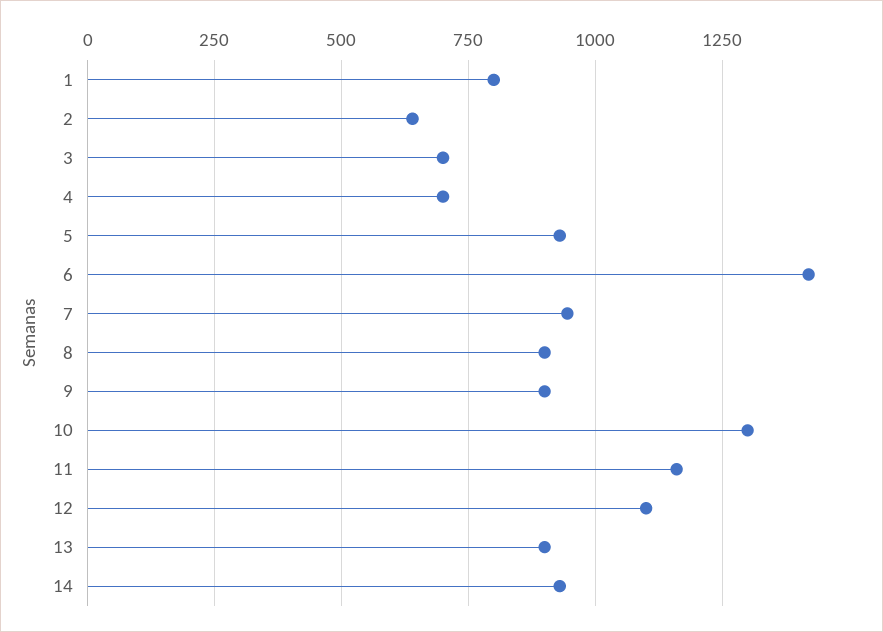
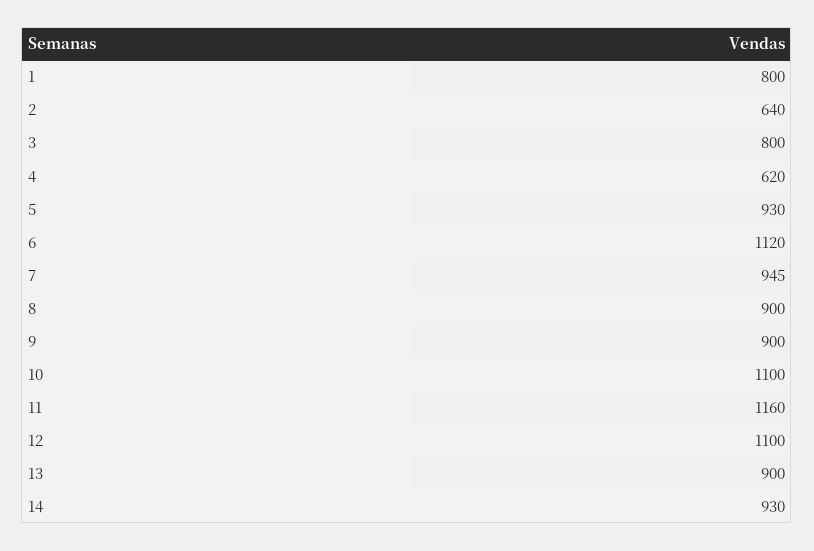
  {
    "1": 800,
    "2": 640,
-   "3": 700,
+   "3": 800,
-   "4": 700,
+   "4": 620,
    "5": 930,
-   "6": 1425,
+   "6": 1120,
    "7": 945,
    "8": 900,
    "9": 900,
-   "10": 1300,
+   "10": 1100,
    "11": 1160,
    "12": 1100,
    "13": 900,
    "14": 930
  }

